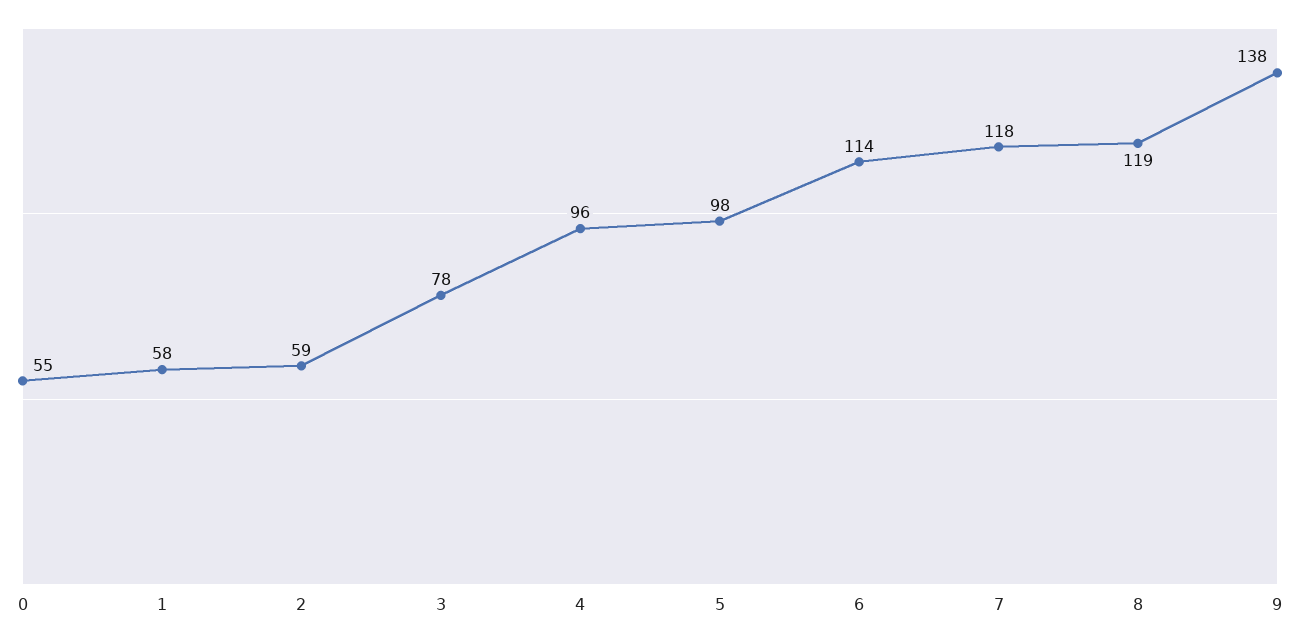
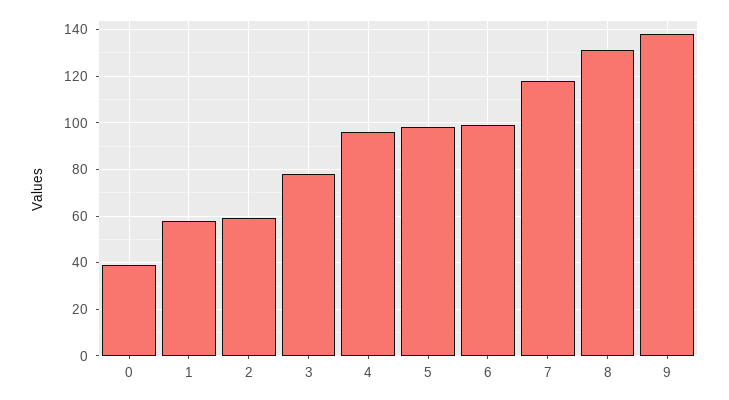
  {
-   "0": 55,
+   "0": 40,
    "1": 58,
    "2": 59,
    "3": 78,
    "4": 96,
    "5": 98,
-   "6": 114,
+   "6": 100,
    "7": 118,
-   "8": 119,
+   "8": 130,
    "9": 138
  }

